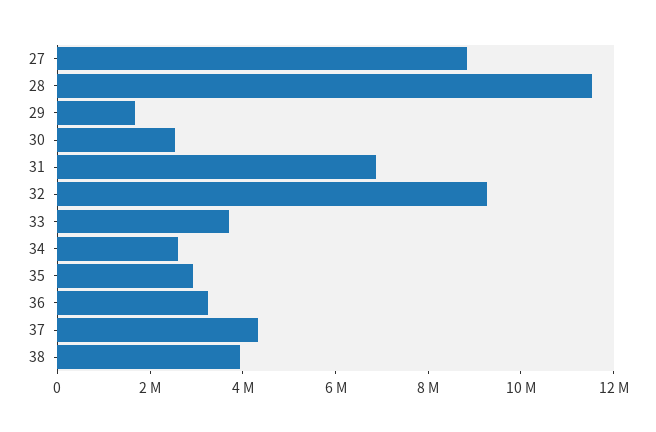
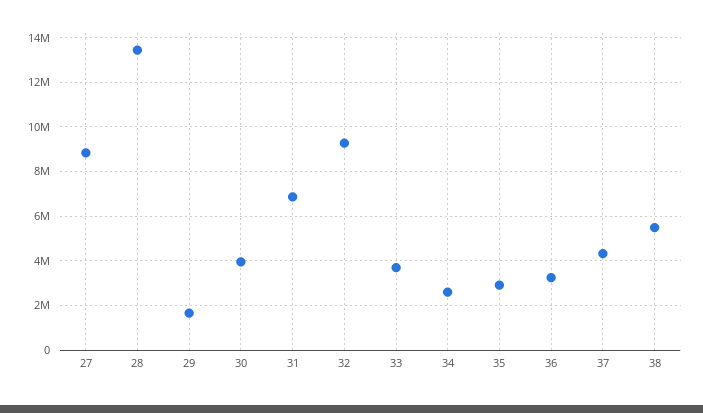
  {
    "27": 9000000,
-   "28": 11500000,
+   "28": 13500000,
    "29": 1500000,
-   "30": 2500000,
+   "30": 4000000,
    "31": 7000000,
    "32": 9500000,
    "33": 3500000,
    "34": 2500000,
    "35": 3000000,
    "36": 3500000,
    "37": 4500000,
-   "38": 4000000
+   "38": 5500000
  }

